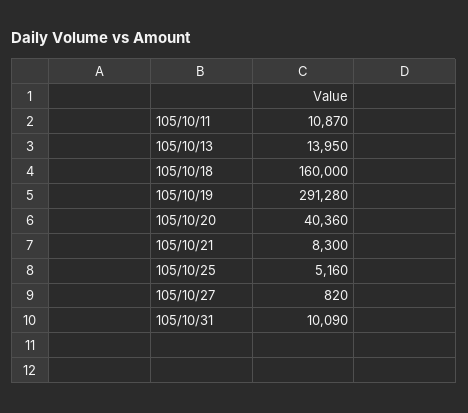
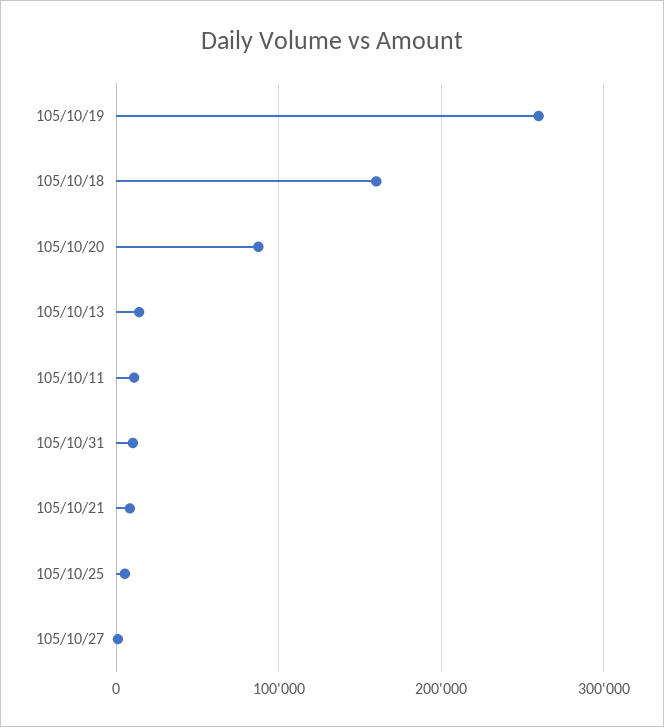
  {
    "105/10/11": 10870,
    "105/10/13": 13950,
    "105/10/18": 160000,
-   "105/10/19": 291280,
+   "105/10/19": 260000,
-   "105/10/20": 40360,
+   "105/10/20": 90000,
    "105/10/21": 8300,
    "105/10/25": 5160,
    "105/10/27": 820,
    "105/10/31": 10090
  }

